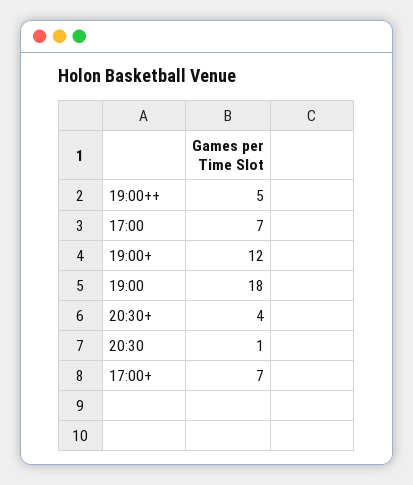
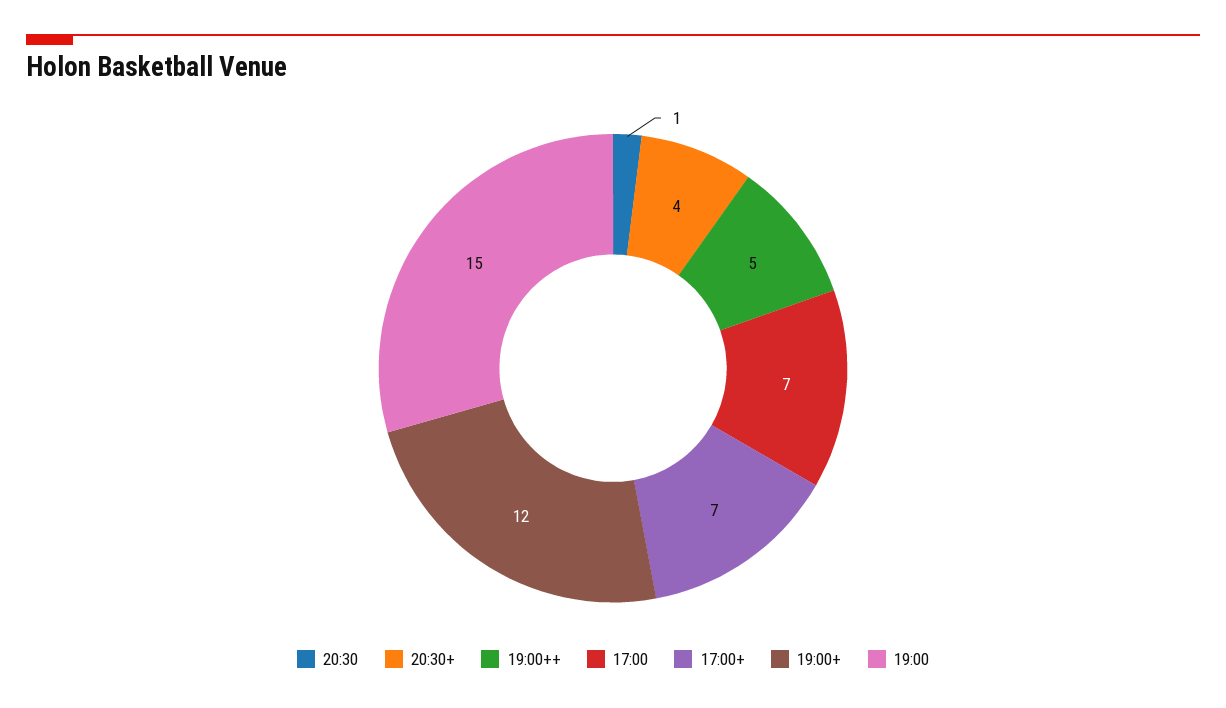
  {
    "19:00++": 5,
    "17:00": 7,
    "19:00+": 12,
-   "19:00": 18,
+   "19:00": 15,
    "20:30+": 4,
    "20:30": 1,
    "17:00+": 7
  }

